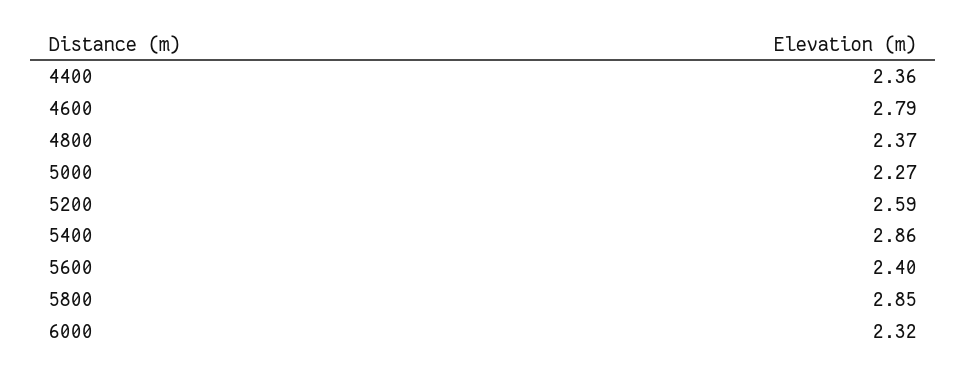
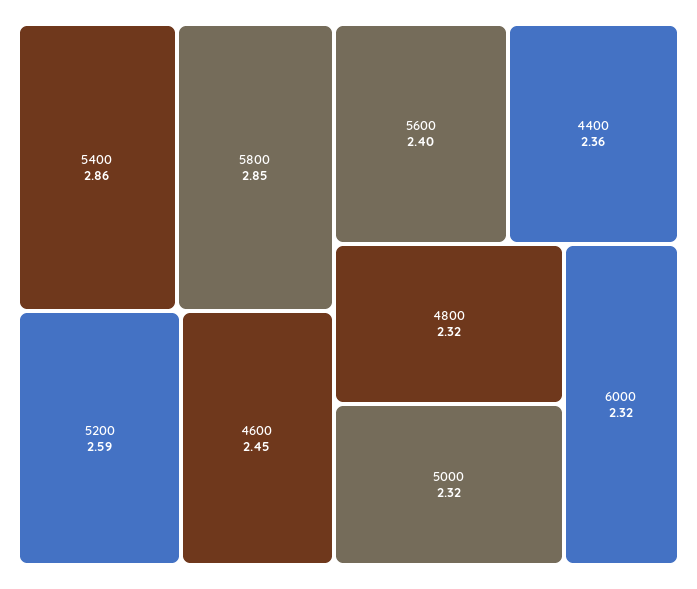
  {
    "4400": 2.36,
-   "4600": 2.79,
+   "4600": 2.45,
-   "4800": 2.37,
+   "4800": 2.32,
-   "5000": 2.27,
+   "5000": 2.32,
    "5200": 2.59,
    "5400": 2.86,
    "5600": 2.4,
    "5800": 2.85,
    "6000": 2.32
  }

